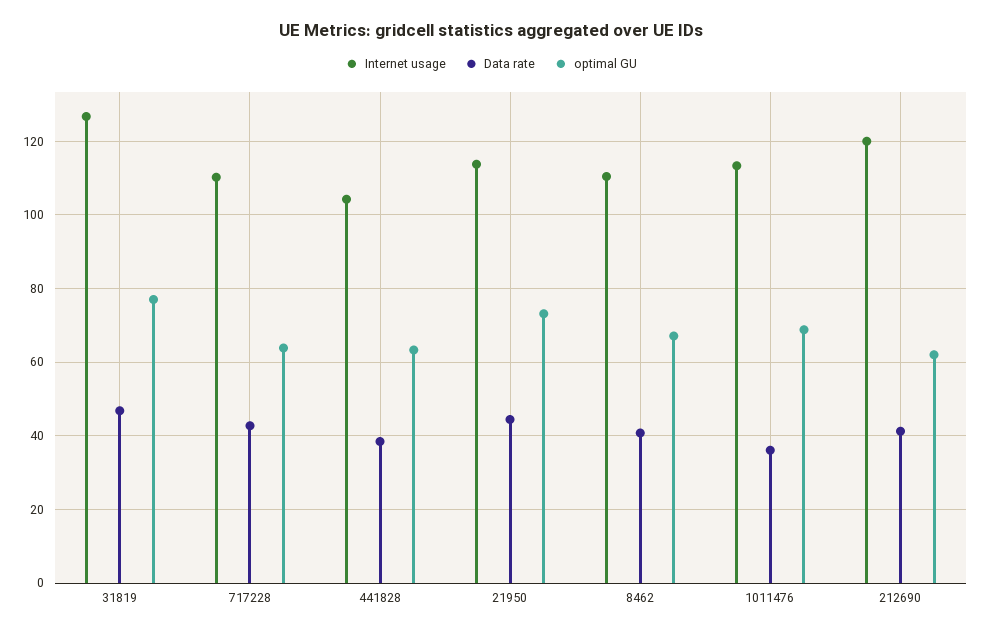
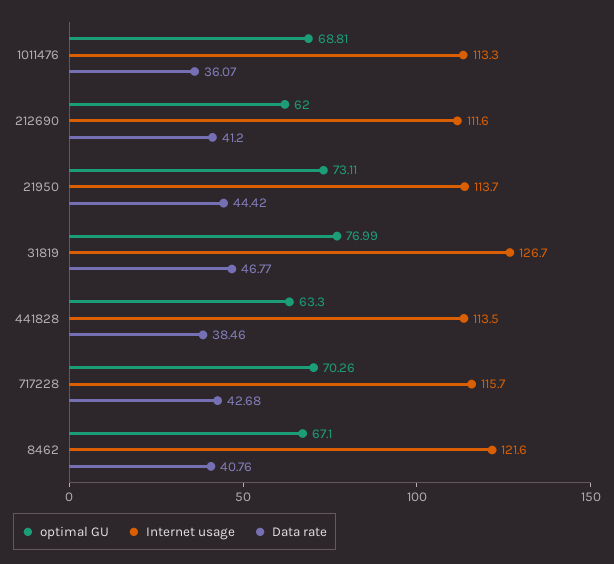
  {
    "Internet usage": {
      "31819": 126.7,
-     "717228": 110,
+     "717228": 115.7,
-     "441828": 104,
+     "441828": 113.5,
      "21950": 113.7,
-     "8462": 110,
+     "8462": 121.6,
      "1011476": 113.3,
-     "212690": 120
+     "212690": 111.6
    },
    "Data rate": {
      "31819": 46.77,
      "717228": 42.68,
      "441828": 38.46,
      "21950": 44.42,
      "8462": 40.76,
      "1011476": 36.07,
      "212690": 41.2
    },
    "optimal GU": {
      "31819": 76.99,
-     "717228": 64,
+     "717228": 70.26,
      "441828": 63.3,
      "21950": 73.11,
      "8462": 67.1,
      "1011476": 68.81,
      "212690": 62
    }
  }

